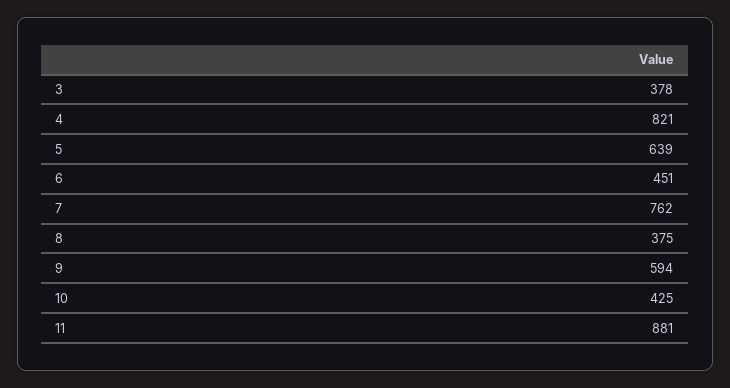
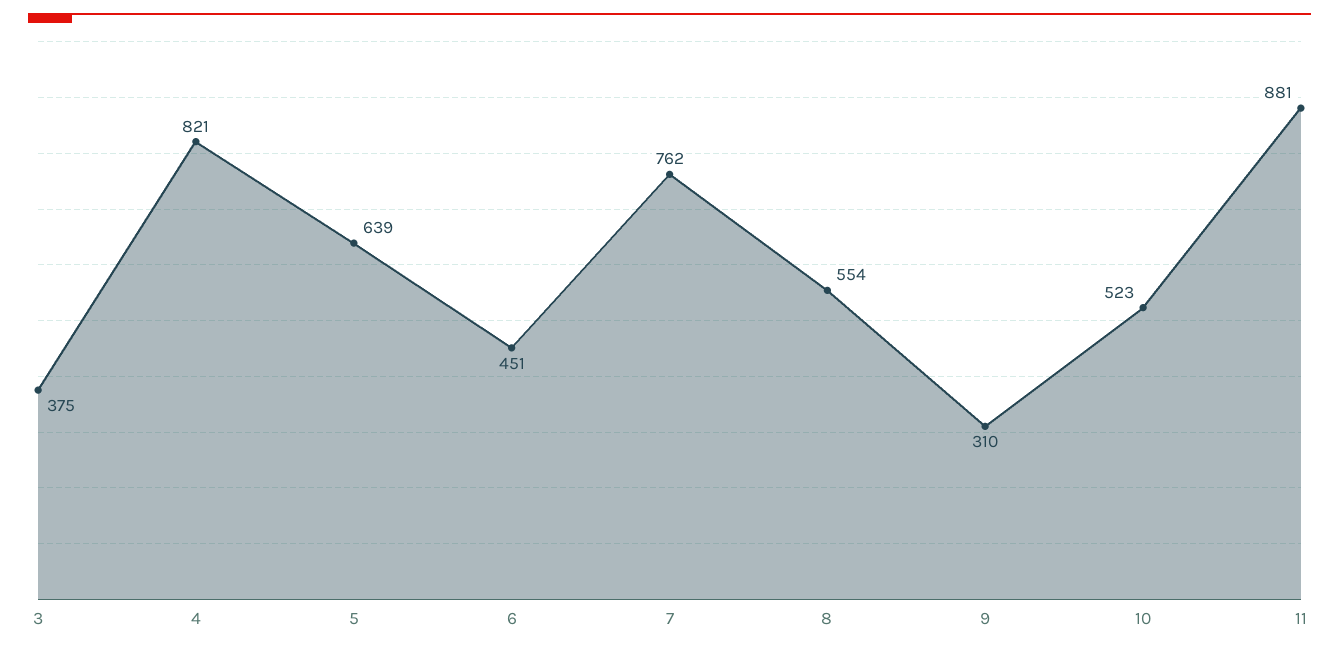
  {
-   "3": 378,
+   "3": 375,
    "4": 821,
    "5": 639,
    "6": 451,
    "7": 762,
-   "8": 375,
+   "8": 554,
-   "9": 594,
+   "9": 310,
-   "10": 425,
+   "10": 523,
    "11": 881
  }

